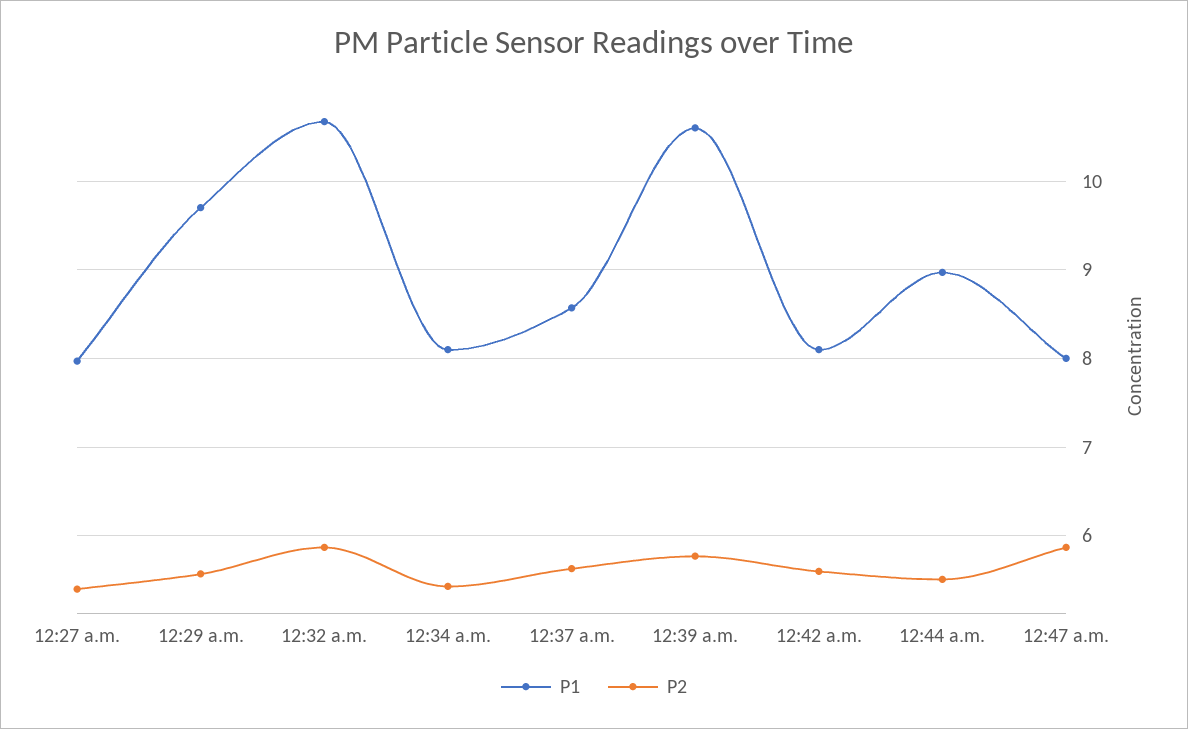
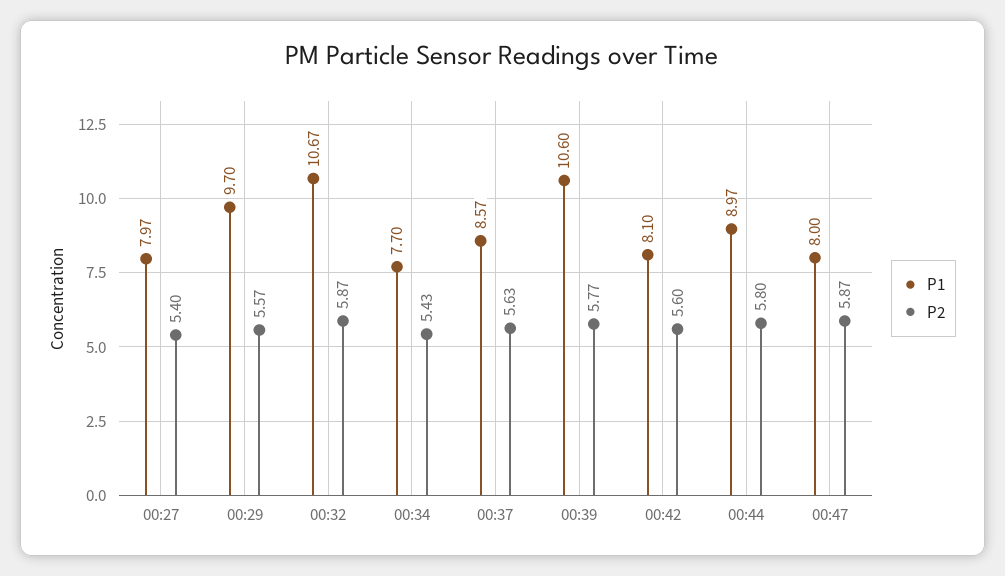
  {
    "P1": {
      "12:27 a.m.": 7.97,
      "12:29 a.m.": 9.7,
      "12:32 a.m.": 10.67,
-     "12:34 a.m.": 8.1,
+     "12:34 a.m.": 7.7,
      "12:37 a.m.": 8.57,
      "12:39 a.m.": 10.6,
      "12:42 a.m.": 8.1,
      "12:44 a.m.": 8.97,
      "12:47 a.m.": 8
    },
    "P2": {
      "12:27 a.m.": 5.4,
      "12:29 a.m.": 5.57,
      "12:32 a.m.": 5.87,
      "12:34 a.m.": 5.43,
      "12:37 a.m.": 5.63,
      "12:39 a.m.": 5.77,
      "12:42 a.m.": 5.6,
-     "12:44 a.m.": 5.5,
+     "12:44 a.m.": 5.8,
      "12:47 a.m.": 5.87
    }
  }

